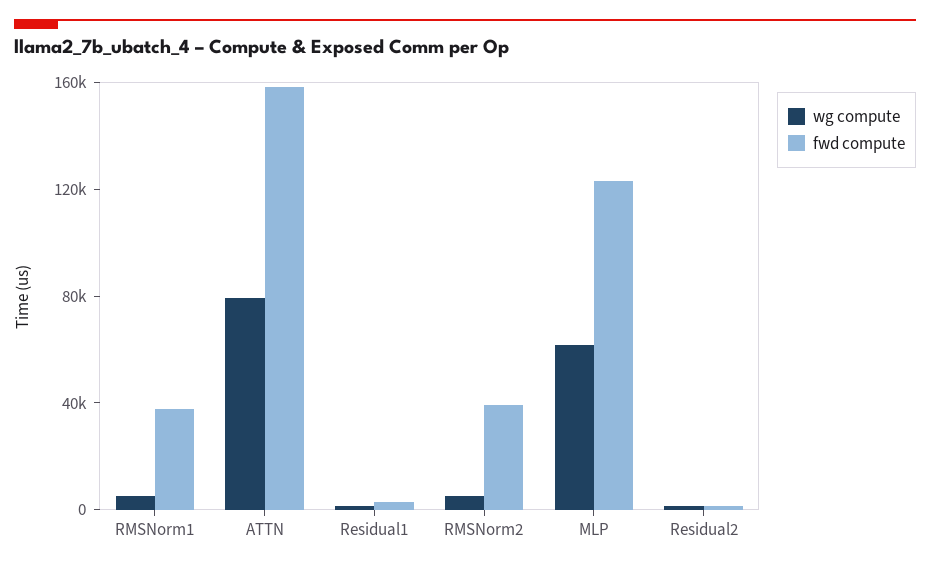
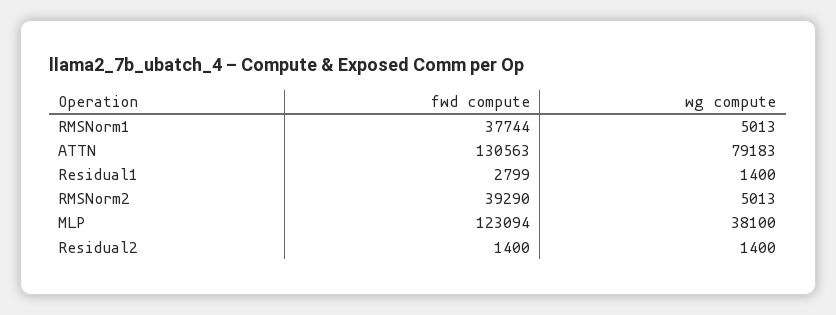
  {
    "wg compute": {
      "RMSNorm1": 5013,
      "ATTN": 79183,
      "Residual1": 1400,
      "RMSNorm2": 5013,
-     "MLP": 60000,
+     "MLP": 38100,
      "Residual2": 1400
    },
    "fwd compute": {
      "RMSNorm1": 37744,
-     "ATTN": 160000,
+     "ATTN": 130563,
      "Residual1": 2799,
      "RMSNorm2": 39290,
      "MLP": 123094,
      "Residual2": 1400
    }
  }

